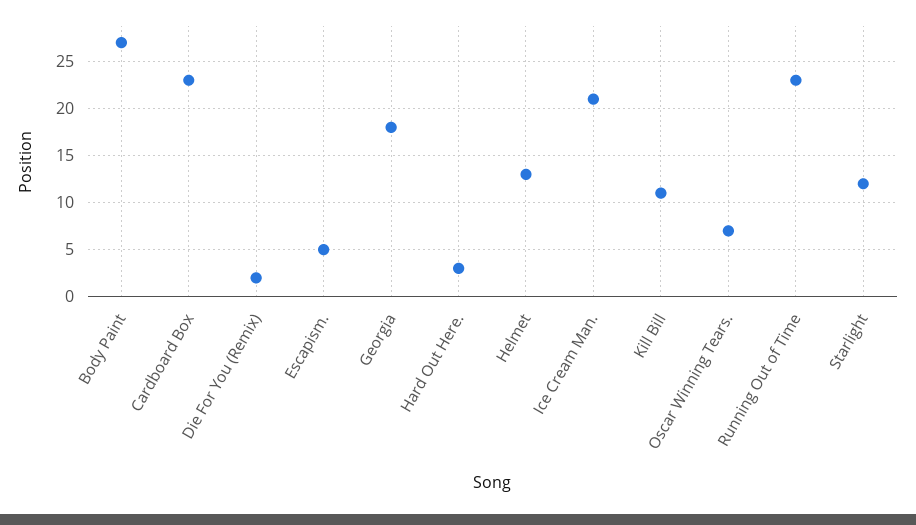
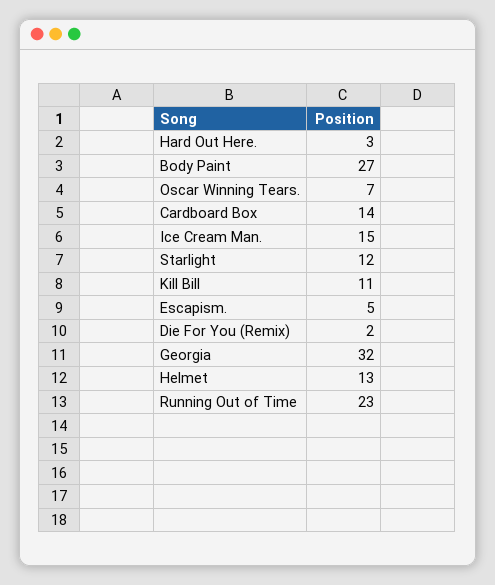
  {
    "Body Paint": 27,
-   "Cardboard Box": 23,
+   "Cardboard Box": 14,
    "Die For You (Remix)": 2,
    "Escapism.": 5,
-   "Georgia": 18,
+   "Georgia": 32,
    "Hard Out Here.": 3,
    "Helmet": 13,
-   "Ice Cream Man.": 21,
+   "Ice Cream Man.": 15,
    "Kill Bill": 11,
    "Oscar Winning Tears.": 7,
    "Running Out of Time": 23,
    "Starlight": 12
  }

